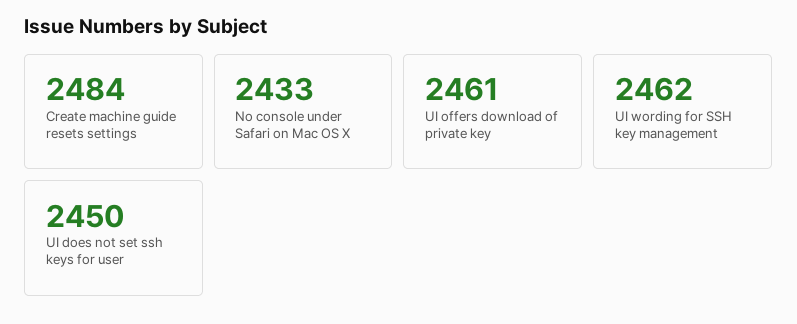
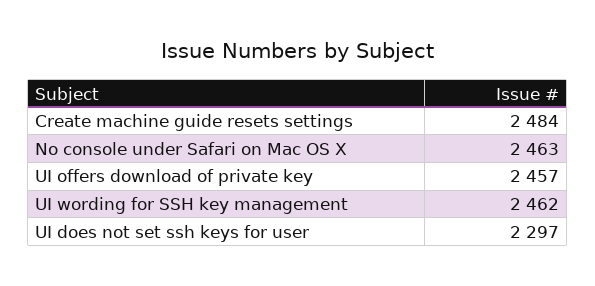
  {
    "Create machine guide resets settings": 2484,
-   "No console under Safari on Mac OS X": 2433,
+   "No console under Safari on Mac OS X": 2463,
-   "UI offers download of private key": 2461,
+   "UI offers download of private key": 2457,
    "UI wording for SSH key management": 2462,
-   "UI does not set ssh keys for user": 2450
+   "UI does not set ssh keys for user": 2297
  }

